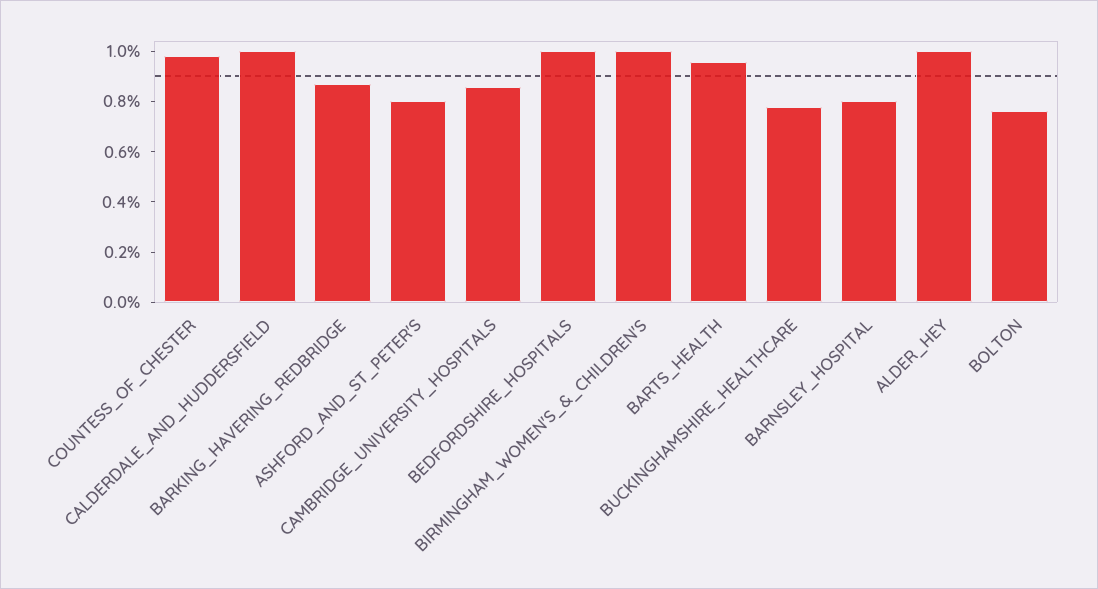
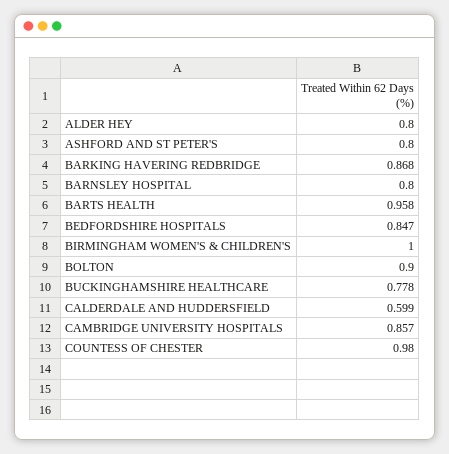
  {
    "COUNTESS_OF_CHESTER": 0.98,
-   "CALDERDALE_AND_HUDDERSFIELD": 1,
+   "CALDERDALE_AND_HUDDERSFIELD": 0.599,
    "BARKING_HAVERING_REDBRIDGE": 0.868,
    "ASHFORD_AND_ST_PETER'S": 0.8,
    "CAMBRIDGE_UNIVERSITY_HOSPITALS": 0.857,
-   "BEDFORDSHIRE_HOSPITALS": 1,
+   "BEDFORDSHIRE_HOSPITALS": 0.847,
    "BIRMINGHAM_WOMEN'S_&_CHILDREN'S": 1,
    "BARTS_HEALTH": 0.958,
    "BUCKINGHAMSHIRE_HEALTHCARE": 0.778,
    "BARNSLEY_HOSPITAL": 0.8,
-   "ALDER_HEY": 1,
+   "ALDER_HEY": 0.8,
-   "BOLTON": 0.75
+   "BOLTON": 0.9
  }

